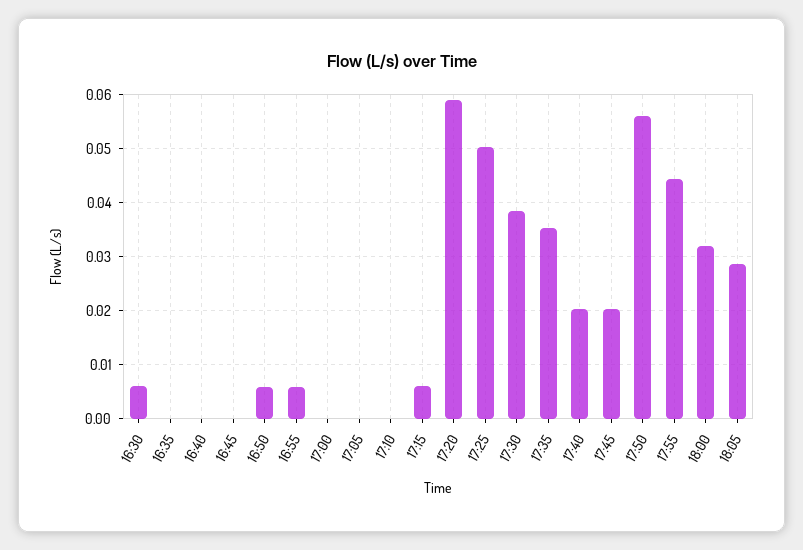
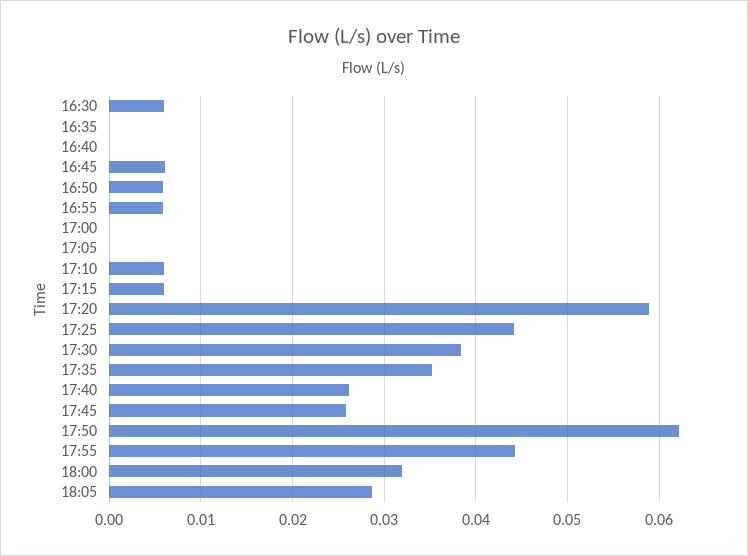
  {
    "16:30": 0.006,
    "16:35": 0,
    "16:40": 0,
-   "16:45": 0,
+   "16:45": 0.006,
    "16:50": 0.006,
    "16:55": 0.006,
    "17:00": 0,
    "17:05": 0,
-   "17:10": 0,
+   "17:10": 0.006,
    "17:15": 0.006,
    "17:20": 0.059,
-   "17:25": 0.05,
+   "17:25": 0.044,
    "17:30": 0.038,
    "17:35": 0.035,
-   "17:40": 0.02,
+   "17:40": 0.026,
-   "17:45": 0.02,
+   "17:45": 0.026,
-   "17:50": 0.056,
+   "17:50": 0.062,
    "17:55": 0.044,
    "18:00": 0.032,
    "18:05": 0.029
  }

